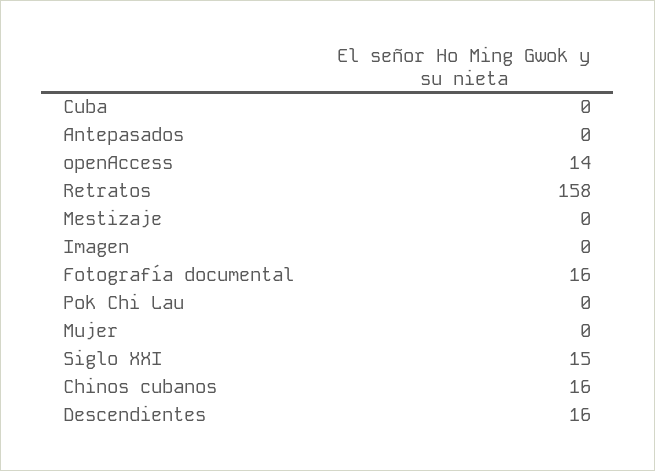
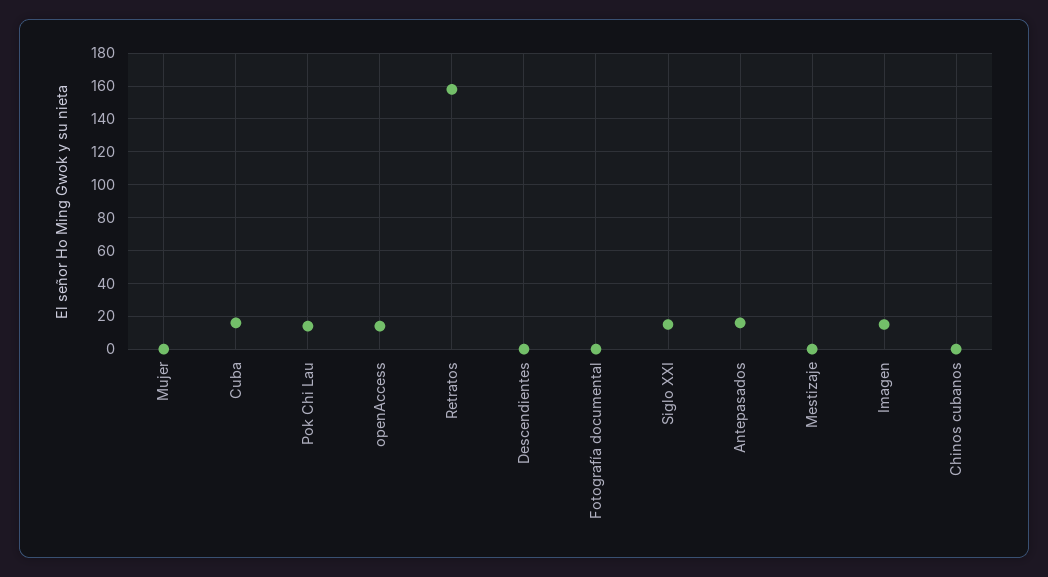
  {
-   "Cuba": 0,
+   "Cuba": 15,
-   "Antepasados": 0,
+   "Antepasados": 15,
    "openAccess": 14,
    "Retratos": 158,
    "Mestizaje": 0,
-   "Imagen": 0,
+   "Imagen": 15,
-   "Fotografía documental": 16,
+   "Fotografía documental": 0,
-   "Pok Chi Lau": 0,
+   "Pok Chi Lau": 15,
    "Mujer": 0,
    "Siglo XXI": 15,
-   "Chinos cubanos": 16,
+   "Chinos cubanos": 0,
-   "Descendientes": 16
+   "Descendientes": 0
  }

